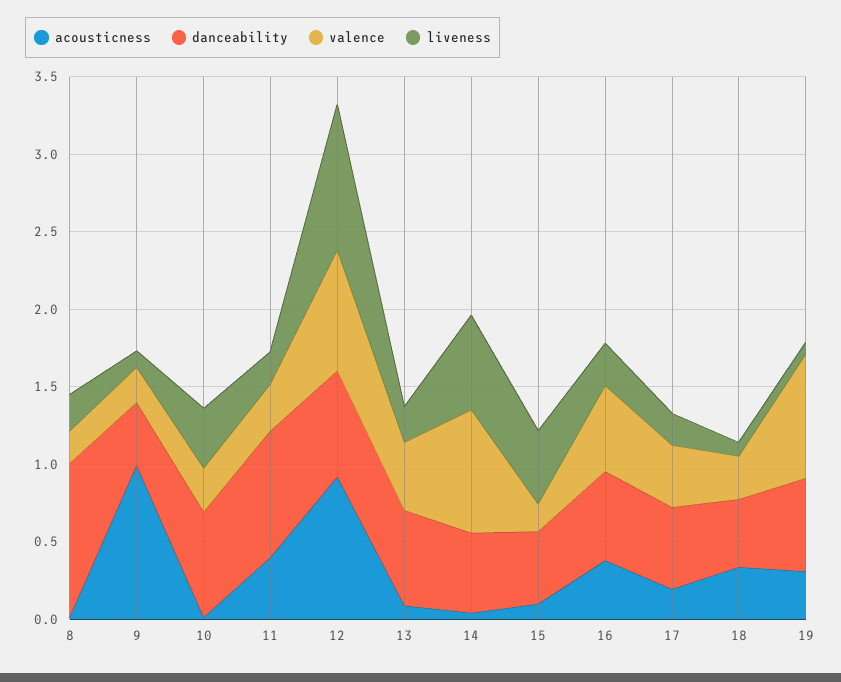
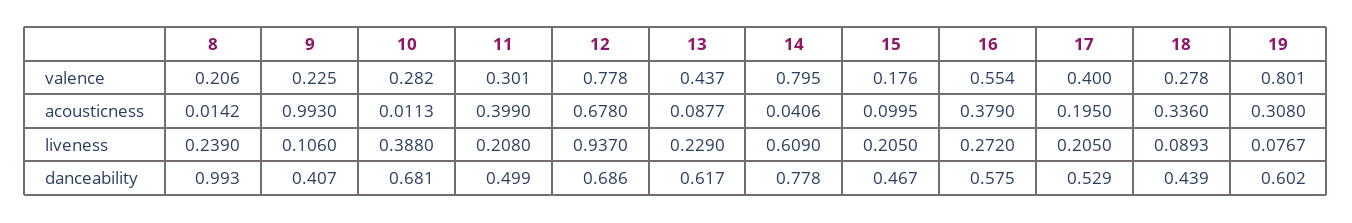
  {
    "acousticness": {
      "8": 0.0142,
      "9": 0.993,
      "10": 0.0113,
      "11": 0.399,
-     "12": 0.9,
+     "12": 0.678,
      "13": 0.0877,
      "14": 0.0406,
      "15": 0.0995,
      "16": 0.379,
      "17": 0.195,
      "18": 0.336,
      "19": 0.308
    },
    "danceability": {
      "8": 0.993,
      "9": 0.407,
      "10": 0.681,
-     "11": 0.8,
+     "11": 0.499,
      "12": 0.686,
      "13": 0.617,
-     "14": 0.5,
+     "14": 0.778,
      "15": 0.467,
      "16": 0.575,
      "17": 0.529,
      "18": 0.439,
      "19": 0.602
    },
    "valence": {
      "8": 0.206,
      "9": 0.225,
      "10": 0.282,
      "11": 0.301,
      "12": 0.778,
      "13": 0.437,
      "14": 0.795,
      "15": 0.176,
      "16": 0.554,
      "17": 0.4,
      "18": 0.278,
      "19": 0.801
    },
    "liveness": {
      "8": 0.239,
      "9": 0.106,
      "10": 0.388,
      "11": 0.208,
      "12": 0.937,
      "13": 0.229,
      "14": 0.609,
-     "15": 0.5,
+     "15": 0.205,
      "16": 0.272,
      "17": 0.205,
      "18": 0.0893,
      "19": 0.0767
    }
  }

